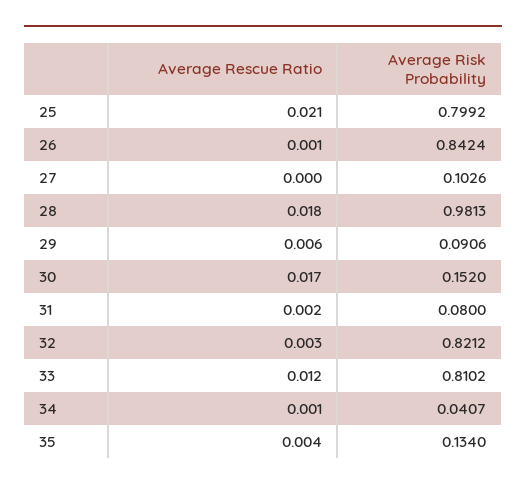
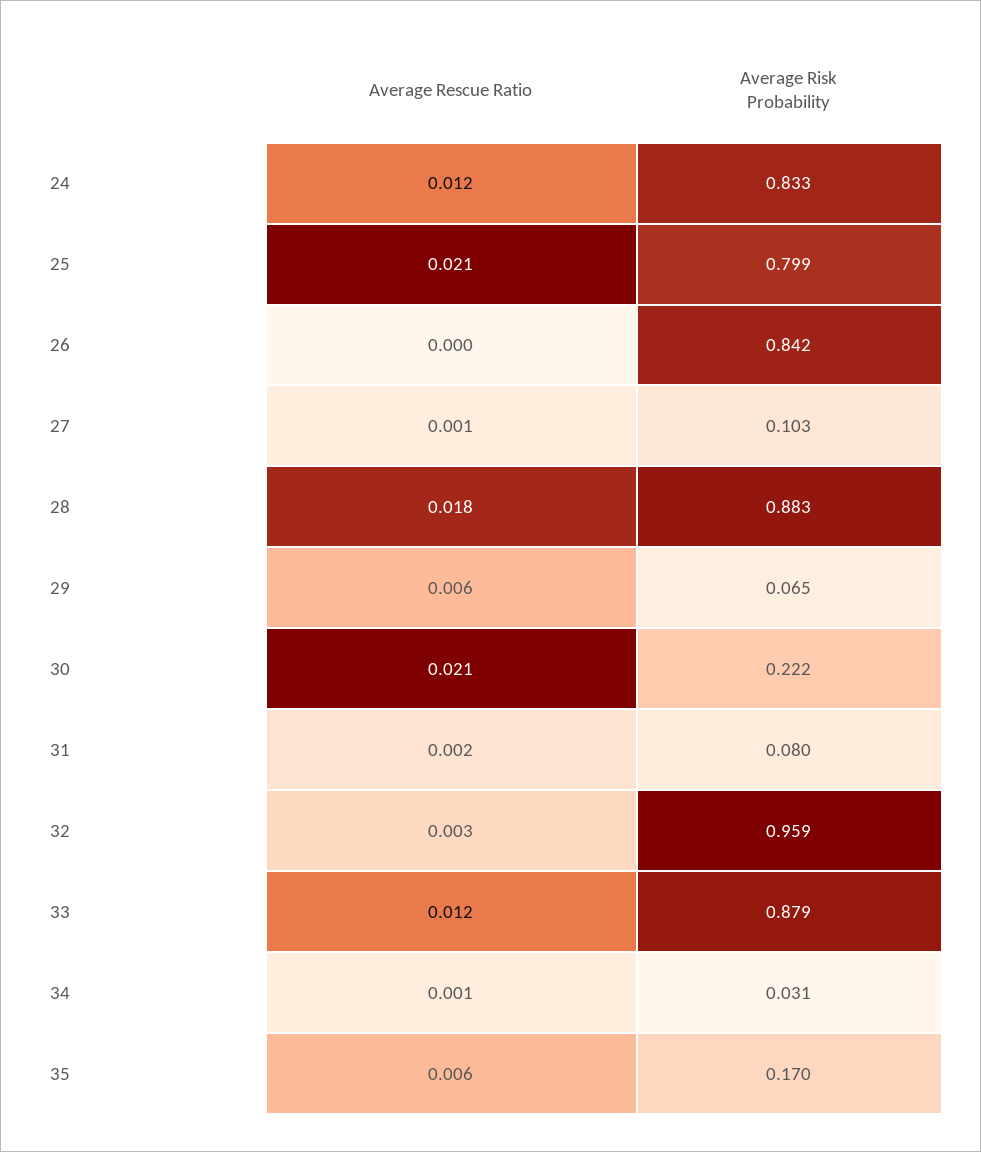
  {
    "Average Rescue Ratio": {
      "25": 0.021,
-     "26": 0.001,
+     "26": 0,
-     "27": 0,
+     "27": 0.001,
      "28": 0.018,
      "29": 0.006,
-     "30": 0.017,
+     "30": 0.021,
      "31": 0.002,
      "32": 0.003,
      "33": 0.012,
      "34": 0.001,
-     "35": 0.004
+     "35": 0.006,
+     "24": 0.012
    },
    "Average Risk Probability": {
      "25": 0.7992,
      "26": 0.8424,
      "27": 0.1026,
-     "28": 0.9813,
+     "28": 0.883,
-     "29": 0.0906,
+     "29": 0.065,
-     "30": 0.152,
+     "30": 0.222,
      "31": 0.08,
-     "32": 0.8212,
+     "32": 0.959,
-     "33": 0.8102,
+     "33": 0.879,
-     "34": 0.0407,
+     "34": 0.031,
-     "35": 0.134
+     "35": 0.17,
+     "24": 0.833
    }
  }

